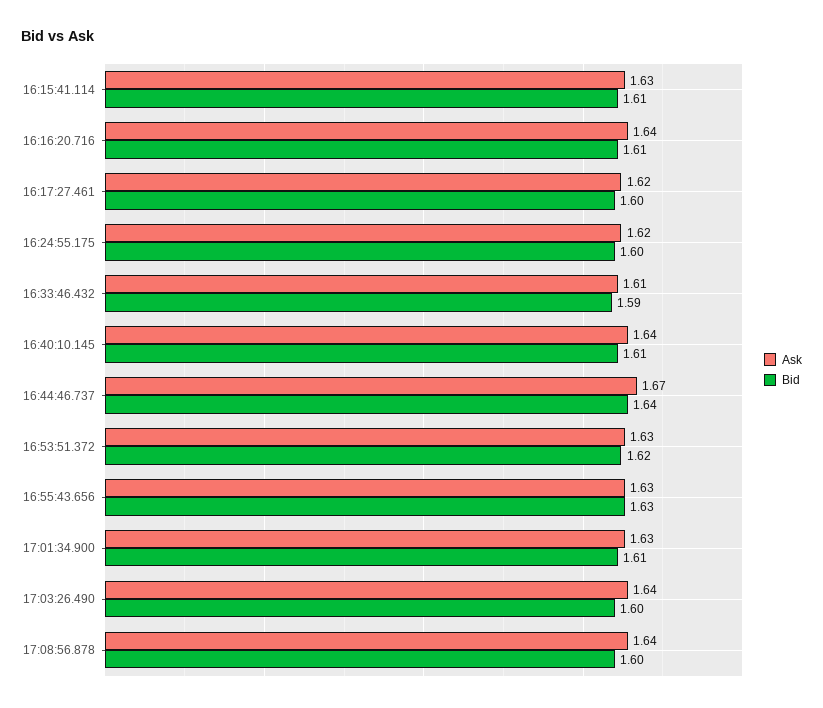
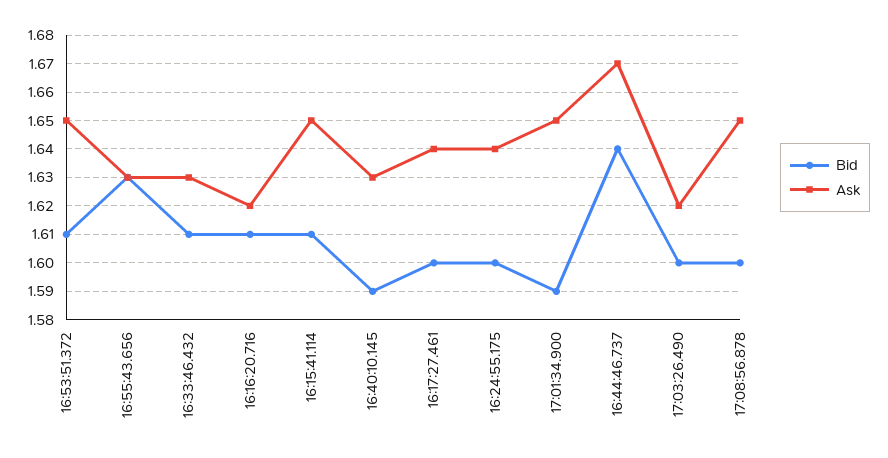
  {
    "Ask": {
-     "16:15:41.114": 1.63,
+     "16:15:41.114": 1.65,
-     "16:16:20.716": 1.64,
+     "16:16:20.716": 1.62,
-     "16:17:27.461": 1.62,
+     "16:17:27.461": 1.64,
-     "16:24:55.175": 1.62,
+     "16:24:55.175": 1.64,
-     "16:33:46.432": 1.61,
+     "16:33:46.432": 1.63,
-     "16:40:10.145": 1.64,
+     "16:40:10.145": 1.63,
      "16:44:46.737": 1.67,
-     "16:53:51.372": 1.63,
+     "16:53:51.372": 1.65,
      "16:55:43.656": 1.63,
-     "17:01:34.900": 1.63,
+     "17:01:34.900": 1.65,
-     "17:03:26.490": 1.64,
+     "17:03:26.490": 1.62,
-     "17:08:56.878": 1.64
+     "17:08:56.878": 1.65
    },
    "Bid": {
      "16:15:41.114": 1.61,
      "16:16:20.716": 1.61,
      "16:17:27.461": 1.6,
      "16:24:55.175": 1.6,
-     "16:33:46.432": 1.59,
+     "16:33:46.432": 1.61,
-     "16:40:10.145": 1.61,
+     "16:40:10.145": 1.59,
      "16:44:46.737": 1.64,
-     "16:53:51.372": 1.62,
+     "16:53:51.372": 1.61,
      "16:55:43.656": 1.63,
-     "17:01:34.900": 1.61,
+     "17:01:34.900": 1.59,
      "17:03:26.490": 1.6,
      "17:08:56.878": 1.6
    }
  }

